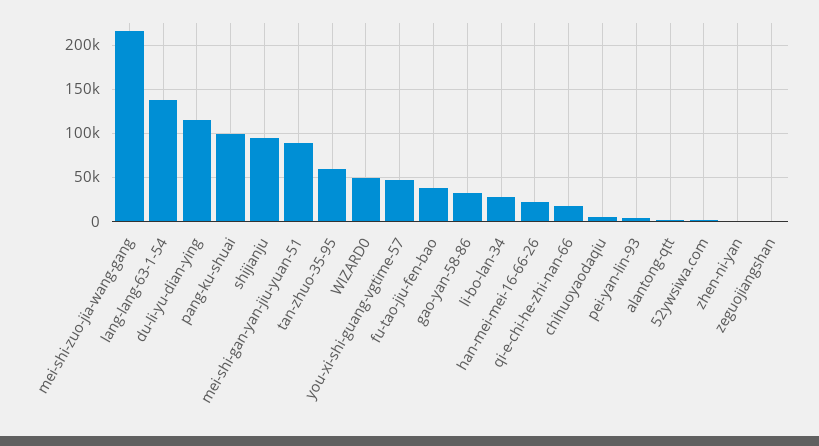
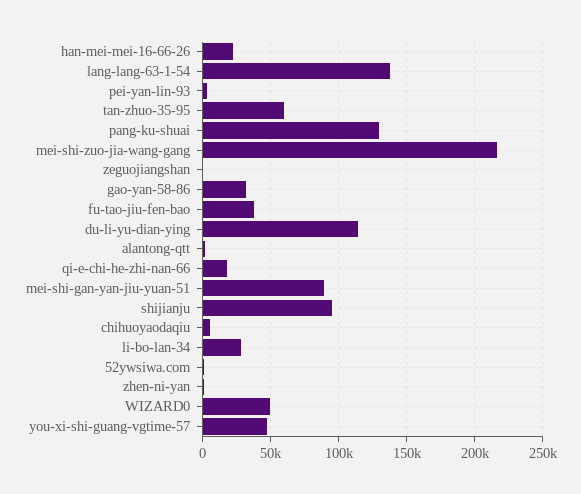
  {
    "mei-shi-zuo-jia-wang-gang": 215000,
    "lang-lang-63-1-54": 140000,
    "du-li-yu-dian-ying": 115000,
-   "pang-ku-shuai": 100000,
+   "pang-ku-shuai": 130000,
    "shijianju": 95000,
    "mei-shi-gan-yan-jiu-yuan-51": 90000,
    "tan-zhuo-35-95": 60000,
    "WIZARD0": 50000,
    "you-xi-shi-guang-vgtime-57": 45000,
    "fu-tao-jiu-fen-bao": 40000,
    "gao-yan-58-86": 30000,
    "li-bo-lan-34": 30000,
    "han-mei-mei-16-66-26": 20000,
    "qi-e-chi-he-zhi-nan-66": 20000,
    "chihuoyaodaqiu": 5000,
    "pei-yan-lin-93": 5000,
    "alantong-qtt": 0,
    "52ywsiwa.com": 0,
    "zhen-ni-yan": 0,
    "zeguojiangshan": 0
  }

